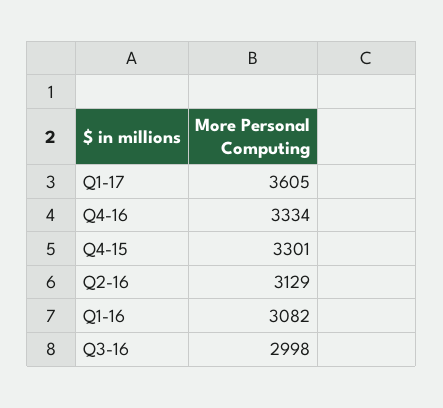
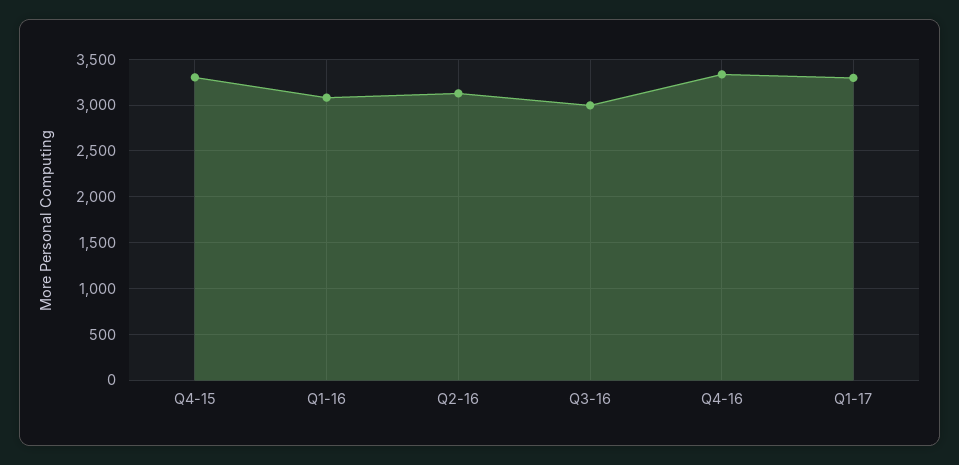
  {
-   "Q1-17": 3605,
+   "Q1-17": 3300,
    "Q4-16": 3334,
    "Q4-15": 3301,
    "Q2-16": 3129,
    "Q1-16": 3082,
    "Q3-16": 2998
  }

